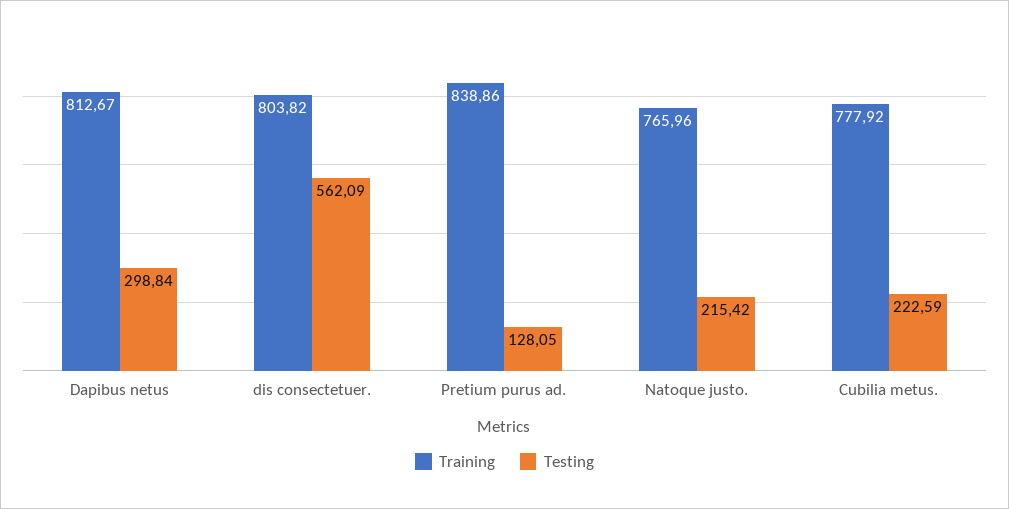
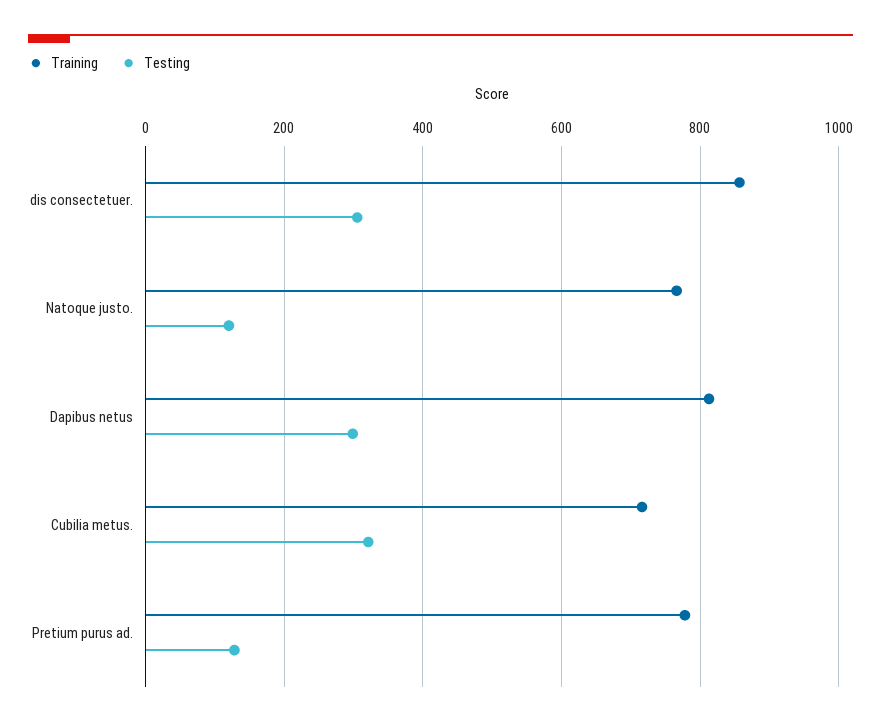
  {
    "Training": {
      "Dapibus netus": 812.67,
-     "dis consectetuer.": 803.82,
+     "dis consectetuer.": 860,
-     "Pretium purus ad.": 838.86,
+     "Pretium purus ad.": 780,
      "Natoque justo.": 765.96,
-     "Cubilia metus.": 777.92
+     "Cubilia metus.": 720
    },
    "Testing": {
      "Dapibus netus": 298.84,
-     "dis consectetuer.": 562.09,
+     "dis consectetuer.": 300,
      "Pretium purus ad.": 128.05,
-     "Natoque justo.": 215.42,
+     "Natoque justo.": 120,
-     "Cubilia metus.": 222.59
+     "Cubilia metus.": 320
    }
  }

